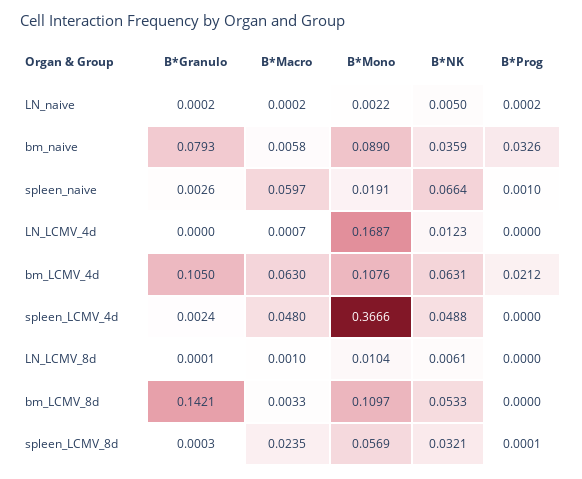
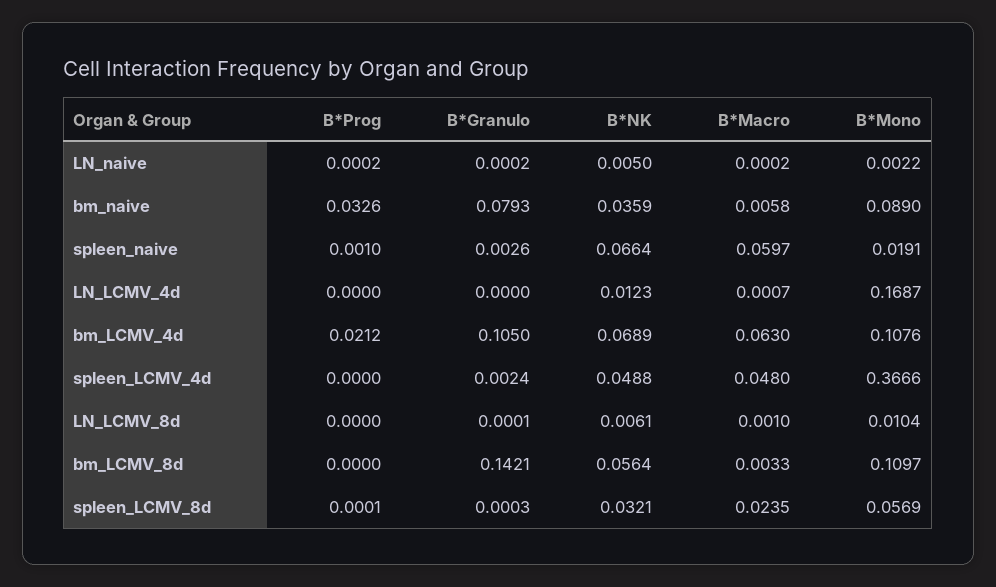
  {
    "B*Granulo": {
      "LN_naive": 0.0002,
      "bm_naive": 0.0793,
      "spleen_naive": 0.0026,
      "LN_LCMV_4d": 0,
      "bm_LCMV_4d": 0.105,
      "spleen_LCMV_4d": 0.0024,
      "LN_LCMV_8d": 0.0001,
      "bm_LCMV_8d": 0.1421,
      "spleen_LCMV_8d": 0.0003
    },
    "B*Macro": {
      "LN_naive": 0.0002,
      "bm_naive": 0.0058,
      "spleen_naive": 0.0597,
      "LN_LCMV_4d": 0.0007,
      "bm_LCMV_4d": 0.063,
      "spleen_LCMV_4d": 0.048,
      "LN_LCMV_8d": 0.001,
      "bm_LCMV_8d": 0.0033,
      "spleen_LCMV_8d": 0.0235
    },
    "B*Mono": {
      "LN_naive": 0.0022,
      "bm_naive": 0.089,
      "spleen_naive": 0.0191,
      "LN_LCMV_4d": 0.1687,
      "bm_LCMV_4d": 0.1076,
      "spleen_LCMV_4d": 0.3666,
      "LN_LCMV_8d": 0.0104,
      "bm_LCMV_8d": 0.1097,
      "spleen_LCMV_8d": 0.0569
    },
    "B*NK": {
      "LN_naive": 0.005,
      "bm_naive": 0.0359,
      "spleen_naive": 0.0664,
      "LN_LCMV_4d": 0.0123,
-     "bm_LCMV_4d": 0.0631,
+     "bm_LCMV_4d": 0.0689,
      "spleen_LCMV_4d": 0.0488,
      "LN_LCMV_8d": 0.0061,
-     "bm_LCMV_8d": 0.0533,
+     "bm_LCMV_8d": 0.0564,
      "spleen_LCMV_8d": 0.0321
    },
    "B*Prog": {
      "LN_naive": 0.0002,
      "bm_naive": 0.0326,
      "spleen_naive": 0.001,
      "LN_LCMV_4d": 0,
      "bm_LCMV_4d": 0.0212,
      "spleen_LCMV_4d": 0,
      "LN_LCMV_8d": 0,
      "bm_LCMV_8d": 0,
      "spleen_LCMV_8d": 0.0001
    }
  }

